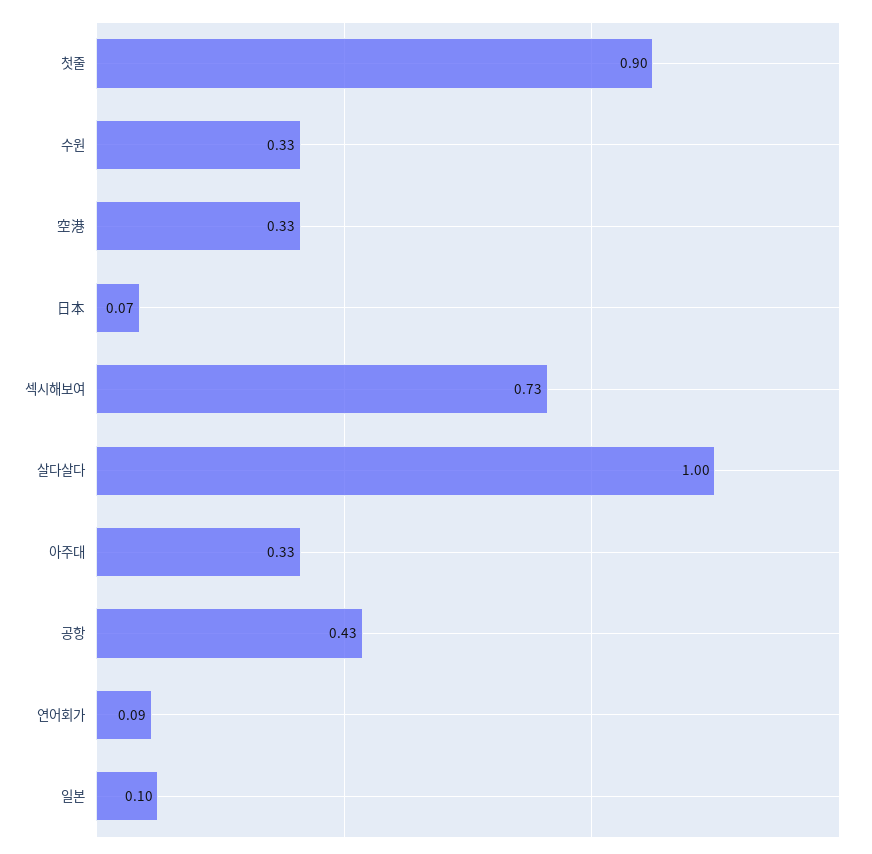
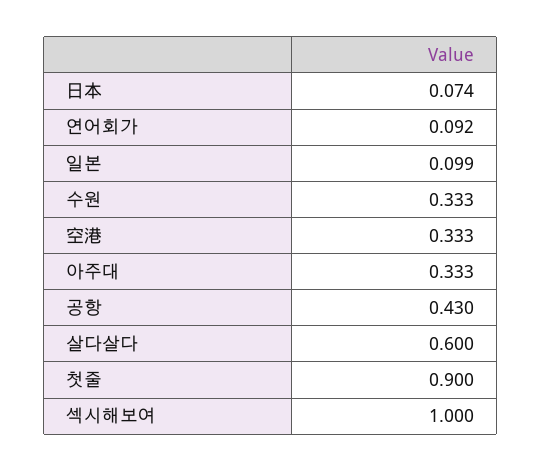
  {
    "첫줄": 0.9,
    "수원": 0.333,
    "空港": 0.333,
    "日本": 0.074,
-   "섹시해보여": 0.73,
+   "섹시해보여": 1,
-   "살다살다": 1,
+   "살다살다": 0.6,
    "아주대": 0.333,
    "공항": 0.43,
    "연어회가": 0.092,
    "일본": 0.099
  }

